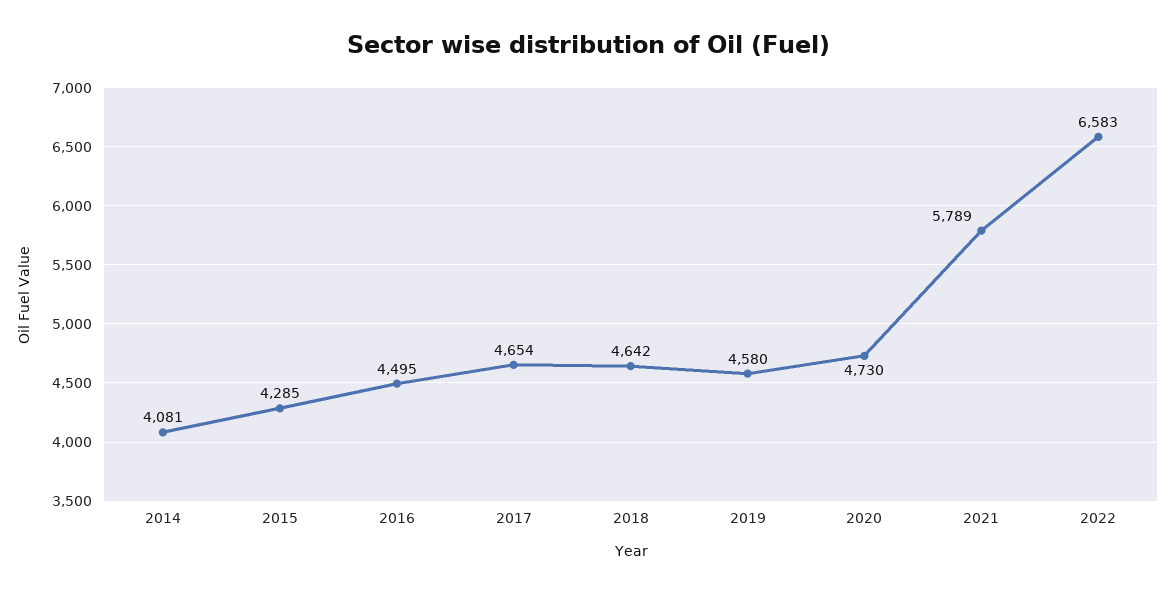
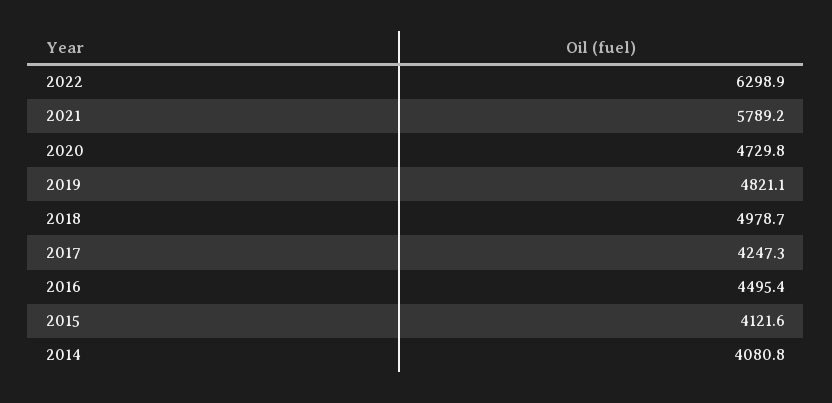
  {
    "2014": 4080.8,
-   "2015": 4285,
+   "2015": 4121.6,
    "2016": 4495.4,
-   "2017": 4654,
+   "2017": 4247.3,
-   "2018": 4642,
+   "2018": 4978.7,
-   "2019": 4580,
+   "2019": 4821.1,
    "2020": 4729.8,
    "2021": 5789.2,
-   "2022": 6583
+   "2022": 6298.9
  }

